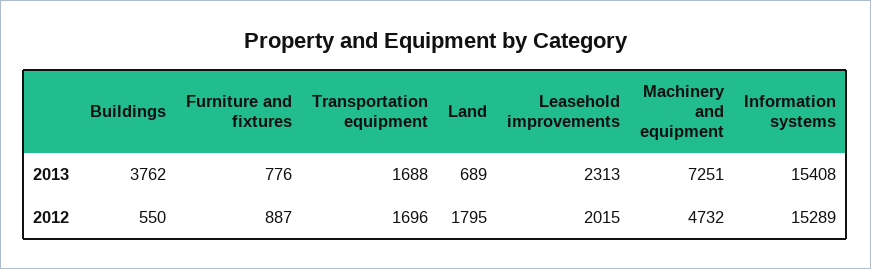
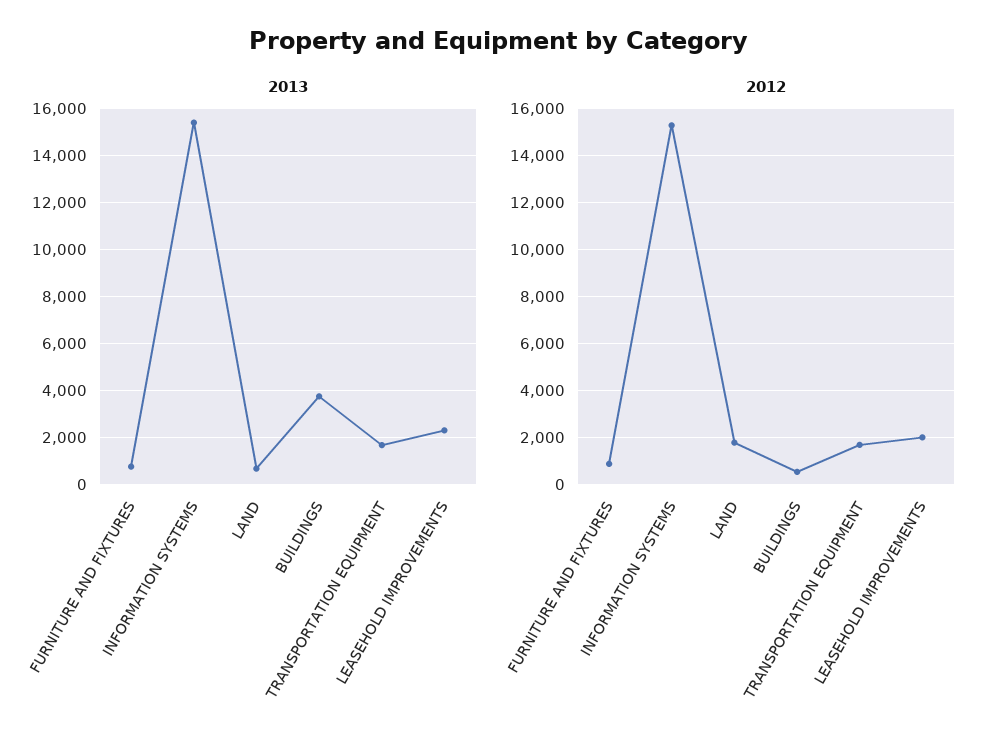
  {
    "2013": {
      "Buildings": 3762,
      "Furniture and fixtures": 776,
      "Transportation equipment": 1688,
      "Land": 689,
      "Leasehold improvements": 2313,
-     "Machinery and equipment": 7251,
      "Information systems": 15408
    },
    "2012": {
      "Buildings": 550,
      "Furniture and fixtures": 887,
      "Transportation equipment": 1696,
      "Land": 1795,
      "Leasehold improvements": 2015,
-     "Machinery and equipment": 4732,
      "Information systems": 15289
    }
  }

